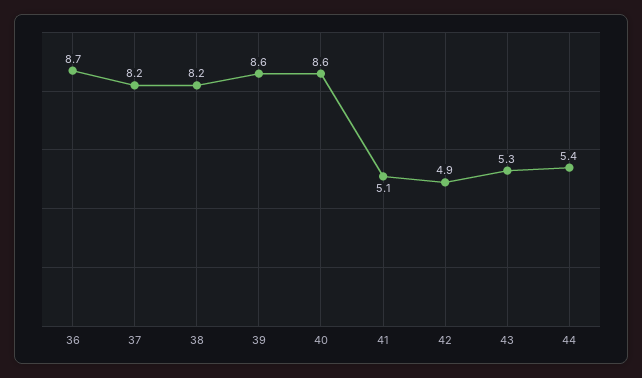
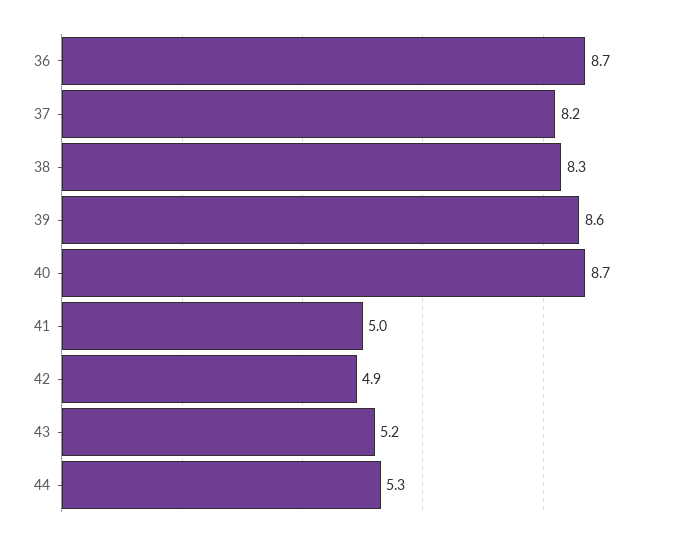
  {
    "36": 8.7,
    "37": 8.2,
-   "38": 8.2,
+   "38": 8.3,
    "39": 8.6,
-   "40": 8.6,
+   "40": 8.7,
-   "41": 5.1,
+   "41": 5,
    "42": 4.9,
-   "43": 5.3,
+   "43": 5.2,
-   "44": 5.4
+   "44": 5.3
  }

